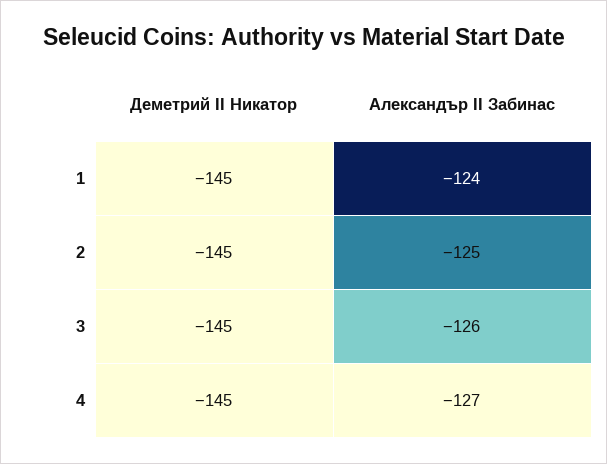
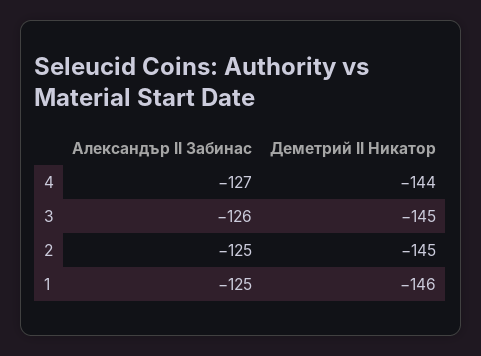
  {
    "Деметрий II Никатор": {
-     "1": -145,
+     "1": -146,
      "2": -145,
      "3": -145,
-     "4": -145
+     "4": -144
    },
    "Александър II Забинас": {
-     "1": -124,
+     "1": -125,
      "2": -125,
      "3": -126,
      "4": -127
    }
  }

